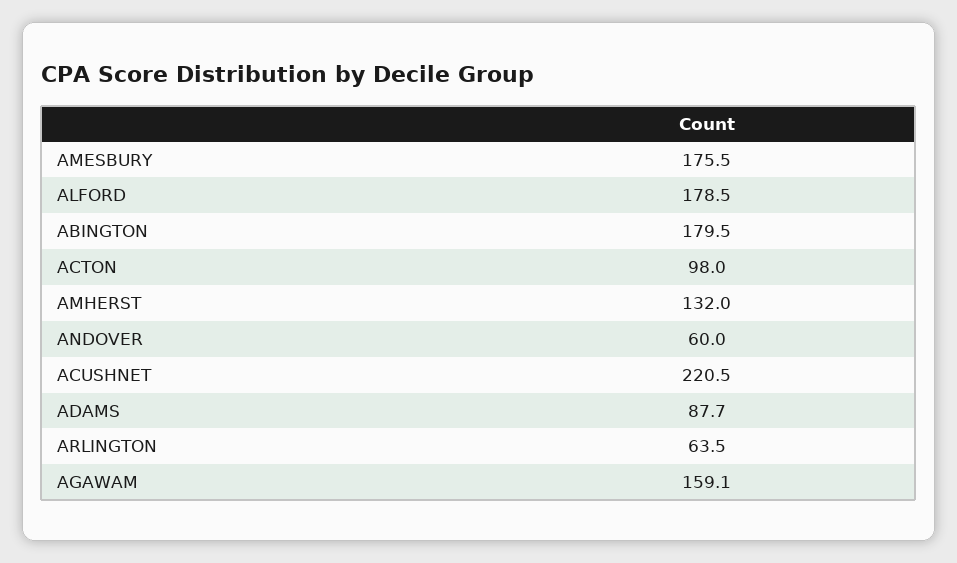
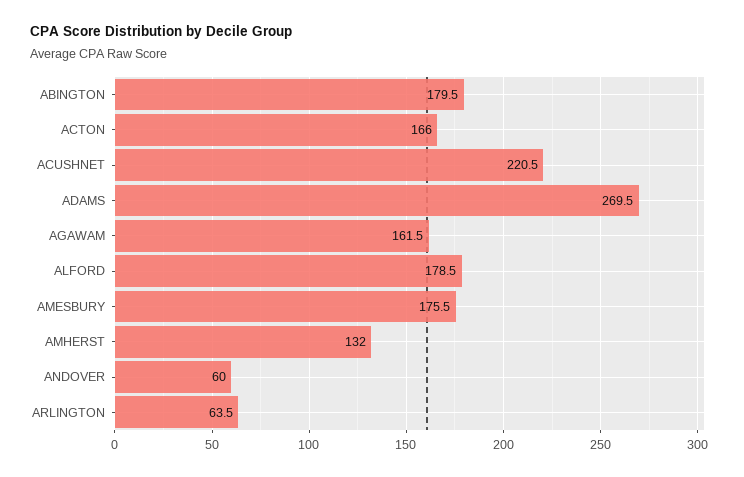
  {
    "AMESBURY": 175.5,
    "ALFORD": 178.5,
    "ABINGTON": 179.5,
-   "ACTON": 98,
+   "ACTON": 166,
    "AMHERST": 132,
    "ANDOVER": 60,
    "ACUSHNET": 220.5,
-   "ADAMS": 87.7,
+   "ADAMS": 269.5,
    "ARLINGTON": 63.5,
-   "AGAWAM": 159.1
+   "AGAWAM": 161.5
  }

